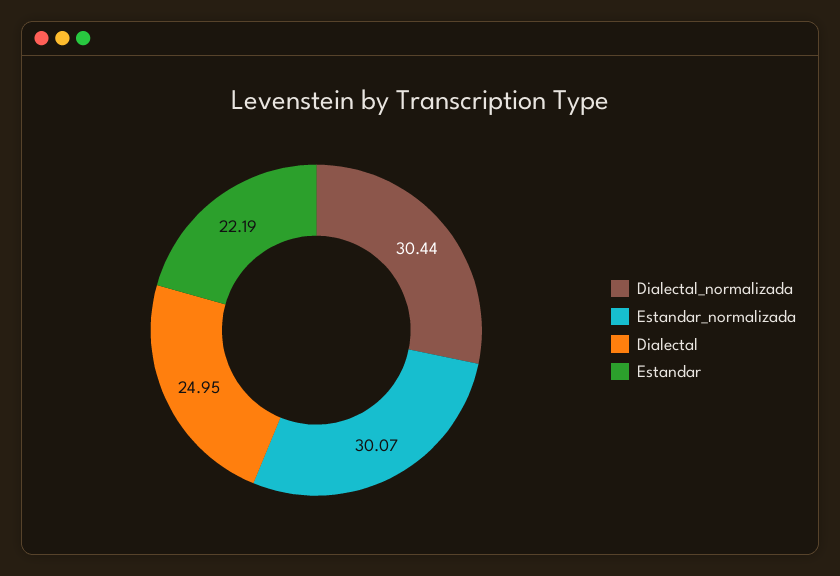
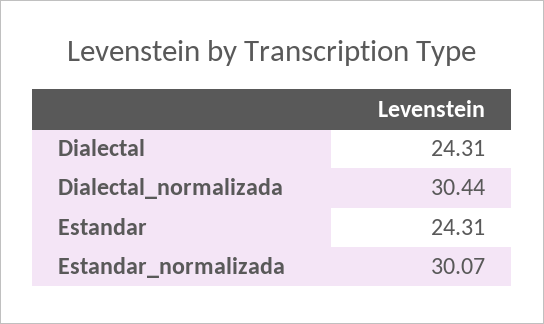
  {
    "Dialectal_normalizada": 30.44,
    "Estandar_normalizada": 30.07,
-   "Dialectal": 24.95,
+   "Dialectal": 24.31,
-   "Estandar": 22.19
+   "Estandar": 24.31
  }

